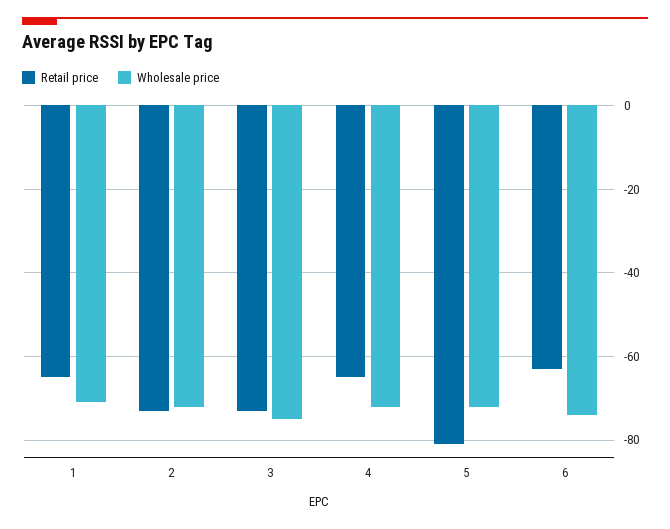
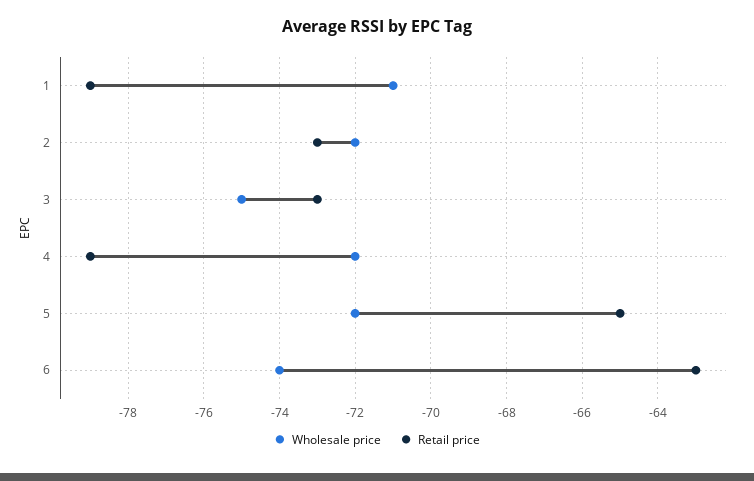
  {
    "Retail price": {
-     "1": -65,
+     "1": -79,
      "2": -73,
      "3": -73,
-     "4": -65,
+     "4": -79,
-     "5": -80,
+     "5": -65,
      "6": -63
    },
    "Wholesale price": {
      "1": -71,
      "2": -72,
      "3": -75,
      "4": -72,
      "5": -72,
      "6": -74
    }
  }

